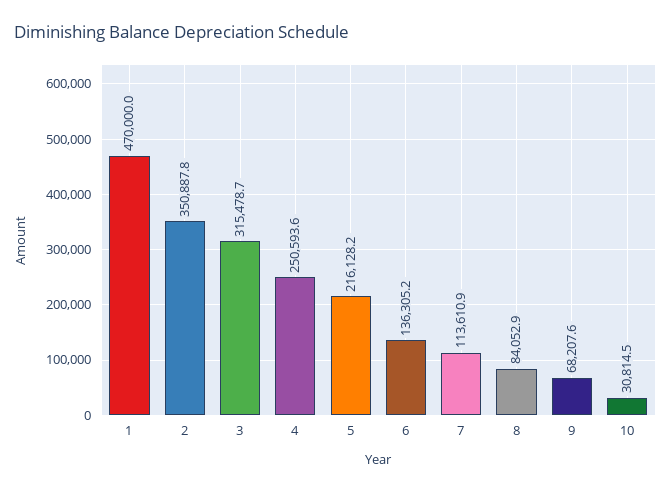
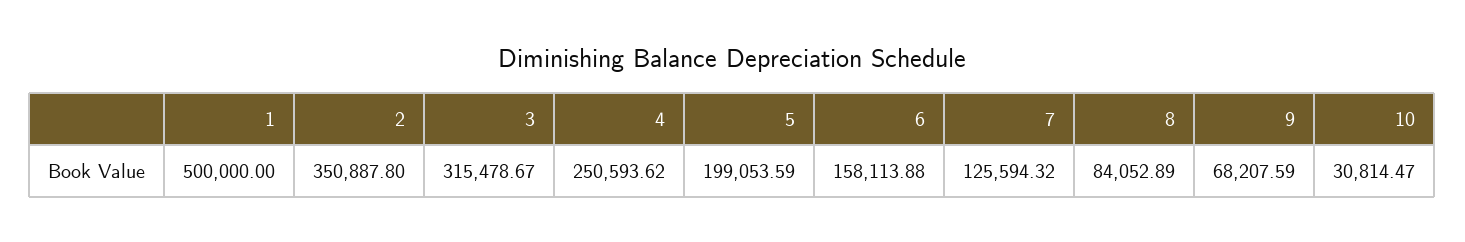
  {
-   "1": 470000,
+   "1": 500000,
    "2": 350887.8,
    "3": 315478.67,
    "4": 250593.62,
-   "5": 216128.2,
+   "5": 199053.59,
-   "6": 136305.2,
+   "6": 158113.88,
-   "7": 113610.9,
+   "7": 125594.32,
    "8": 84052.89,
    "9": 68207.59,
    "10": 30814.47
  }

